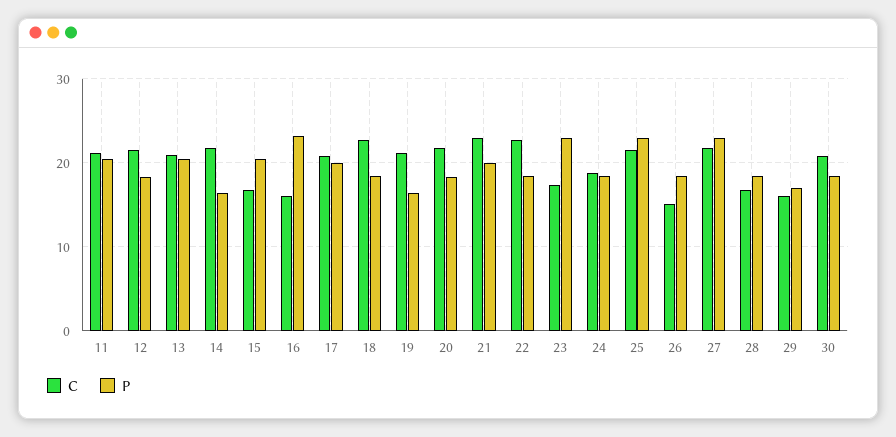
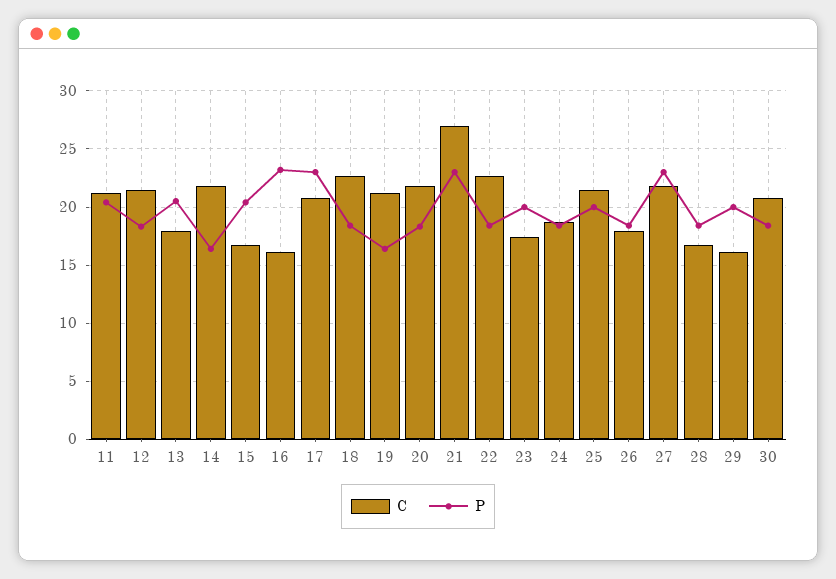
  {
    "C": {
      "11": 21,
      "12": 21,
-     "13": 21,
+     "13": 18,
      "14": 22,
      "15": 17,
      "16": 16,
      "17": 21,
      "18": 23,
      "19": 21,
      "20": 22,
-     "21": 23,
+     "21": 27,
      "22": 23,
      "23": 17,
      "24": 19,
      "25": 21,
-     "26": 15,
+     "26": 18,
      "27": 22,
      "28": 17,
      "29": 16,
      "30": 21
    },
    "P": {
      "11": 20,
      "12": 18,
      "13": 21,
      "14": 16,
      "15": 20,
      "16": 23,
-     "17": 20,
+     "17": 23,
      "18": 18,
      "19": 16,
      "20": 18,
-     "21": 20,
+     "21": 23,
      "22": 18,
-     "23": 23,
+     "23": 20,
      "24": 18,
-     "25": 23,
+     "25": 20,
      "26": 18,
      "27": 23,
      "28": 18,
-     "29": 17,
+     "29": 20,
      "30": 18
    }
  }

